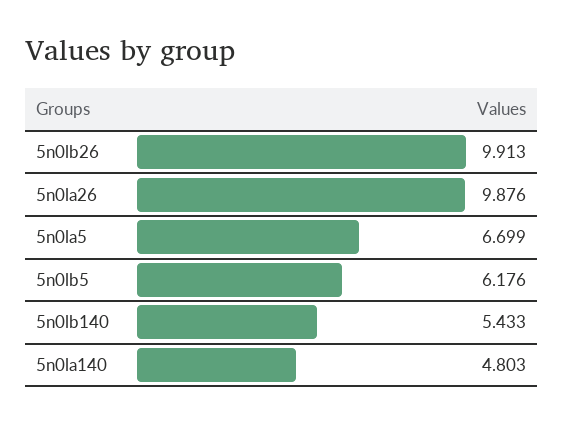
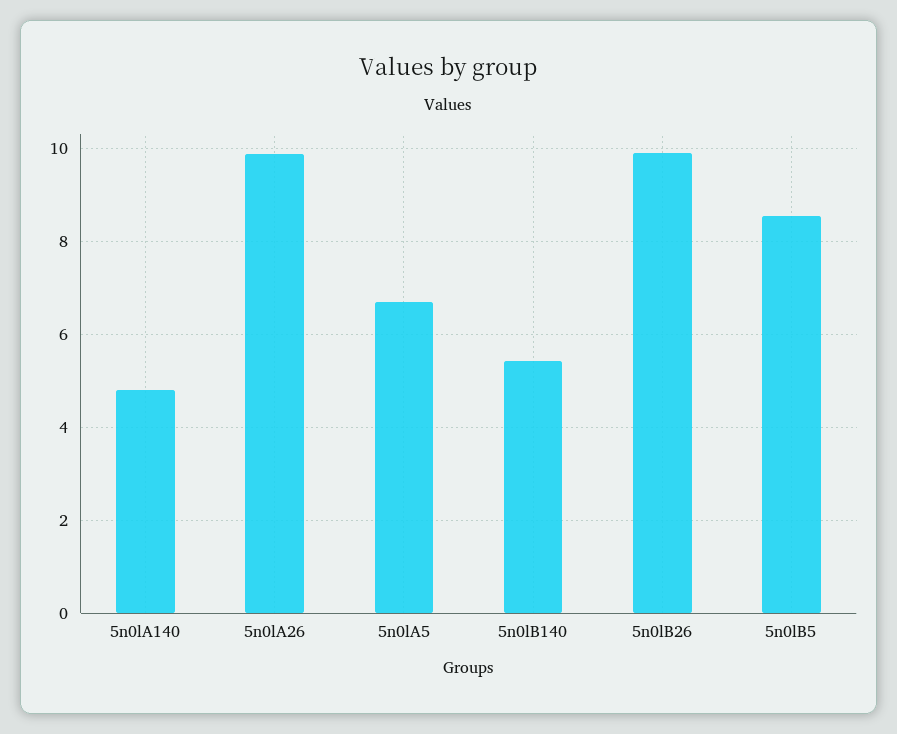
  {
    "5n0lb26": 9.913,
    "5n0la26": 9.876,
    "5n0la5": 6.699,
-   "5n0lb5": 6.176,
+   "5n0lb5": 8.6,
    "5n0lb140": 5.433,
    "5n0la140": 4.803
  }

